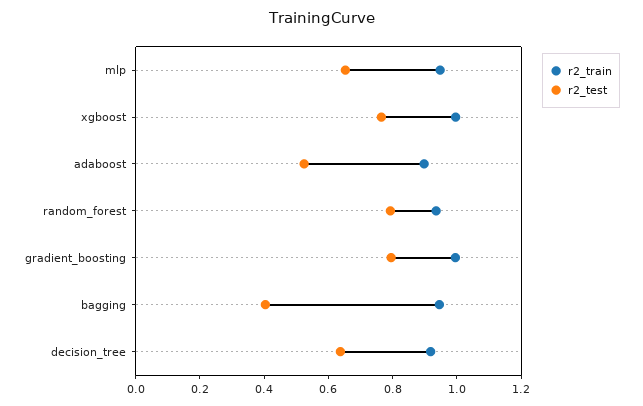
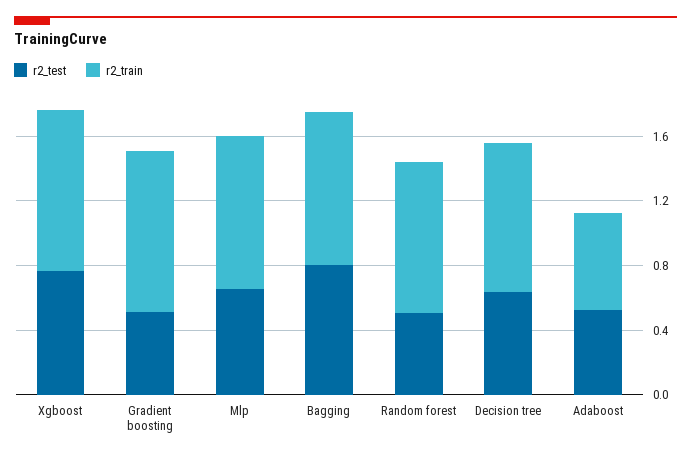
  {
    "r2_train": {
      "mlp": 0.95,
      "xgboost": 1,
-     "adaboost": 0.9,
+     "adaboost": 0.6,
      "random_forest": 0.95,
      "gradient_boosting": 1,
      "bagging": 0.95,
      "decision_tree": 0.9
    },
    "r2_test": {
      "mlp": 0.65,
      "xgboost": 0.75,
      "adaboost": 0.5,
-     "random_forest": 0.8,
+     "random_forest": 0.5,
-     "gradient_boosting": 0.8,
+     "gradient_boosting": 0.5,
-     "bagging": 0.4,
+     "bagging": 0.8,
      "decision_tree": 0.65
    }
  }

